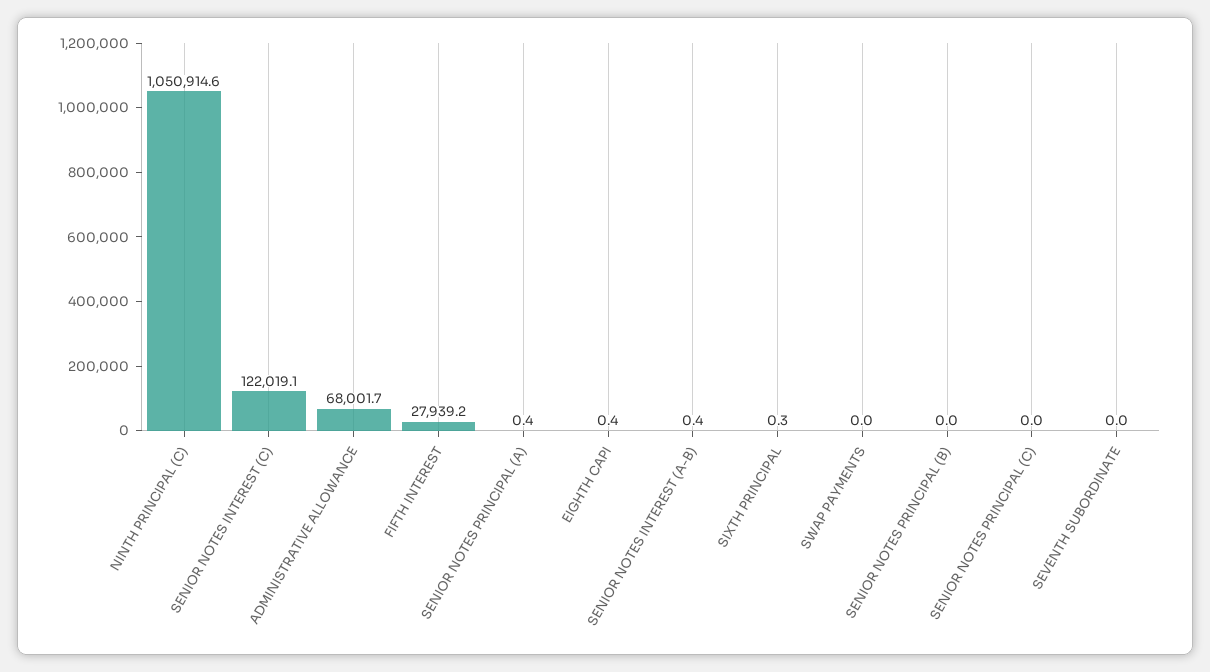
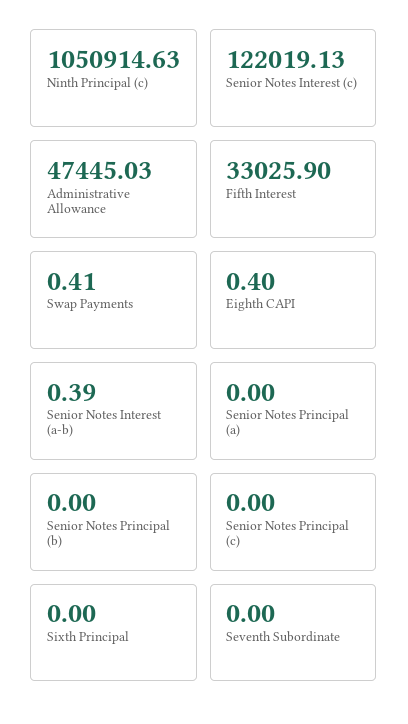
  {
    "NINTH PRINCIPAL (C)": 1050914.63,
    "SENIOR NOTES INTEREST (C)": 122019.13,
-   "ADMINISTRATIVE ALLOWANCE": 68001.7,
+   "ADMINISTRATIVE ALLOWANCE": 47445.03,
-   "FIFTH INTEREST": 27939.2,
+   "FIFTH INTEREST": 33025.9,
-   "SENIOR NOTES PRINCIPAL (A)": 0.4,
+   "SENIOR NOTES PRINCIPAL (A)": 0,
    "EIGHTH CAPI": 0.4,
    "SENIOR NOTES INTEREST (A-B)": 0.39,
-   "SIXTH PRINCIPAL": 0.3,
+   "SIXTH PRINCIPAL": 0,
-   "SWAP PAYMENTS": 0,
+   "SWAP PAYMENTS": 0.41,
    "SENIOR NOTES PRINCIPAL (B)": 0,
    "SENIOR NOTES PRINCIPAL (C)": 0,
    "SEVENTH SUBORDINATE": 0
  }

